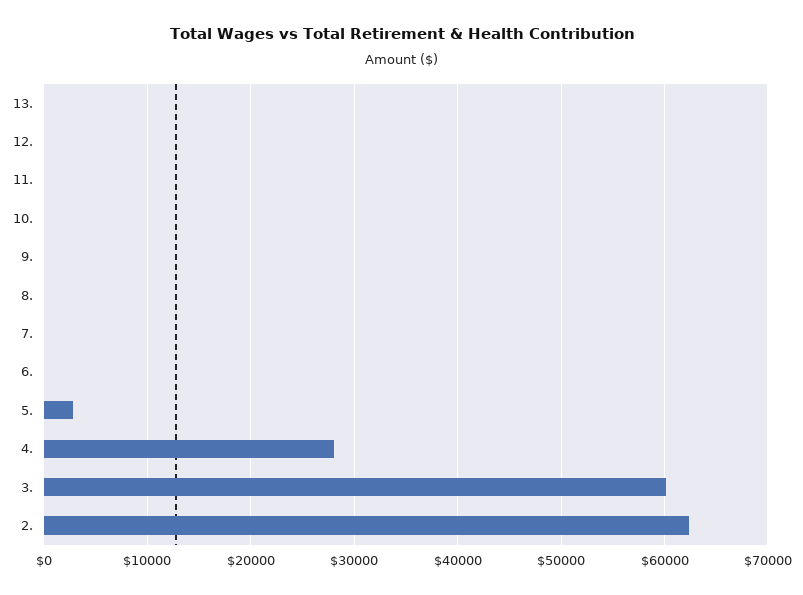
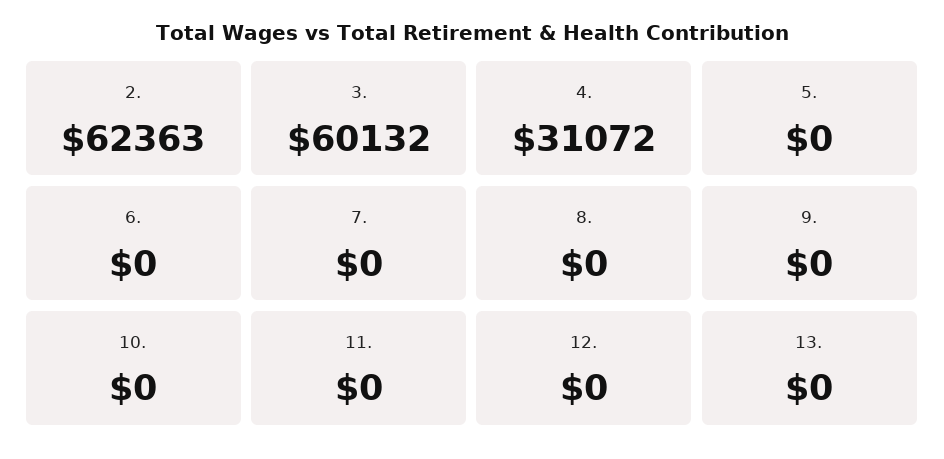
  {
    "13.": 0,
    "12.": 0,
    "11.": 0,
    "10.": 0,
    "9.": 0,
    "8.": 0,
    "7.": 0,
    "6.": 0,
-   "5.": 3000,
+   "5.": 0,
-   "4.": 28000,
+   "4.": 31072,
    "3.": 60132,
    "2.": 62363
  }

